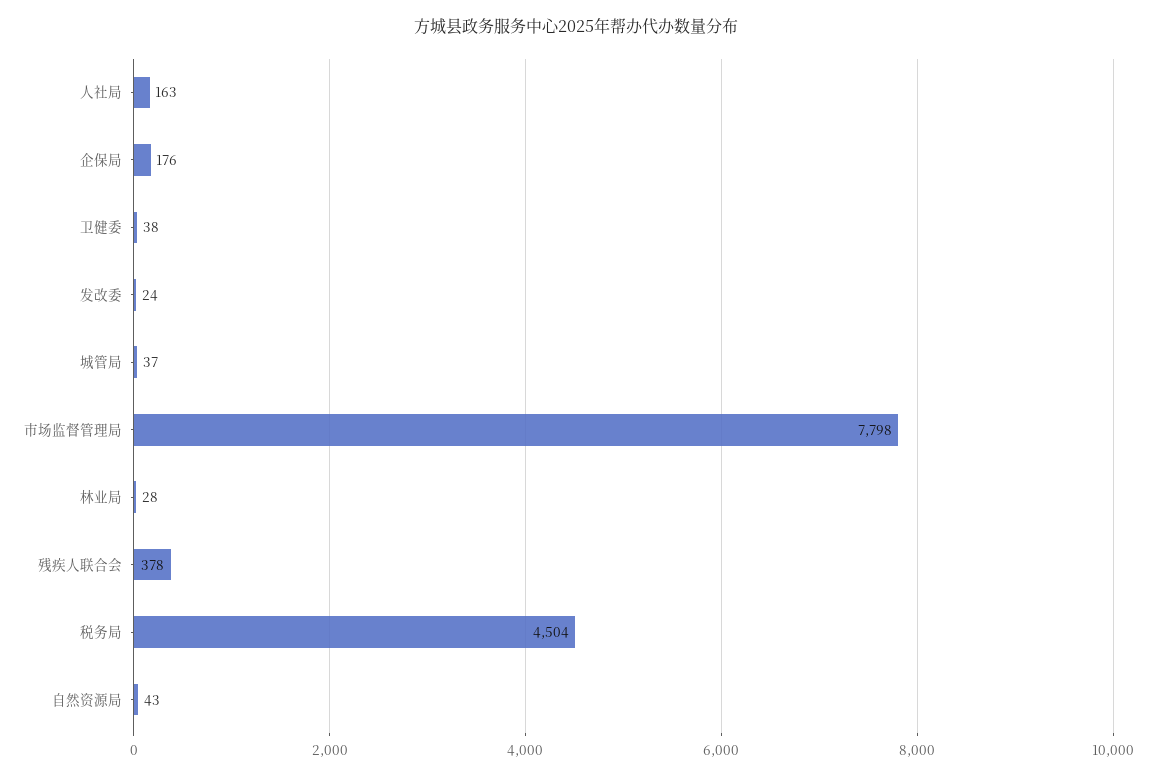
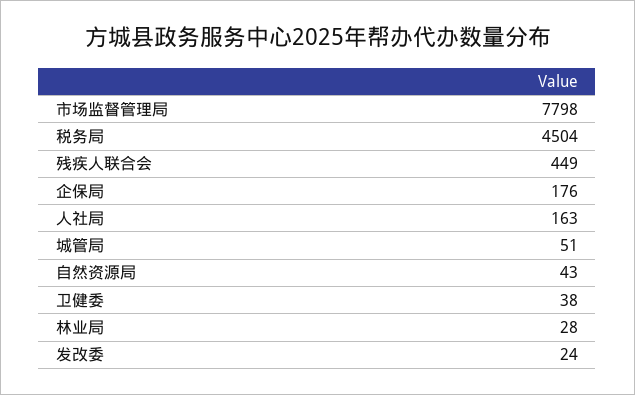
  {
    "人社局": 163,
    "企保局": 176,
    "卫健委": 38,
    "发改委": 24,
-   "城管局": 37,
+   "城管局": 51,
    "市场监督管理局": 7798,
    "林业局": 28,
-   "残疾人联合会": 378,
+   "残疾人联合会": 449,
    "税务局": 4504,
    "自然资源局": 43
  }

